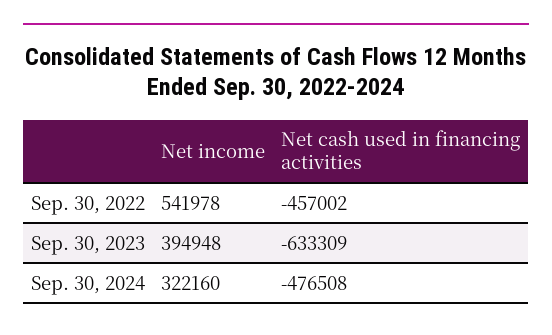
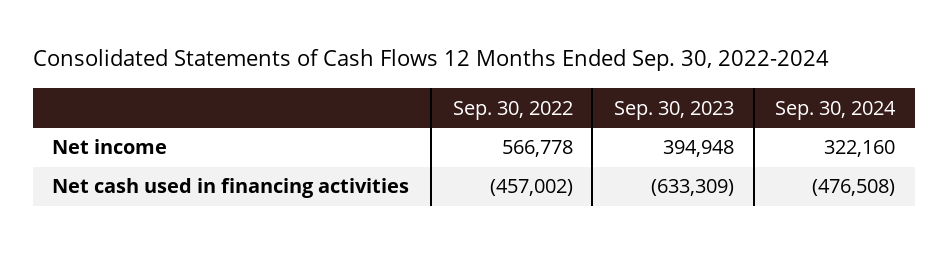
  {
    "Net income": {
-     "Sep. 30, 2022": 541978,
+     "Sep. 30, 2022": 566778,
      "Sep. 30, 2023": 394948,
      "Sep. 30, 2024": 322160
    },
    "Net cash used in financing activities": {
      "Sep. 30, 2022": -457002,
      "Sep. 30, 2023": -633309,
      "Sep. 30, 2024": -476508
    }
  }

